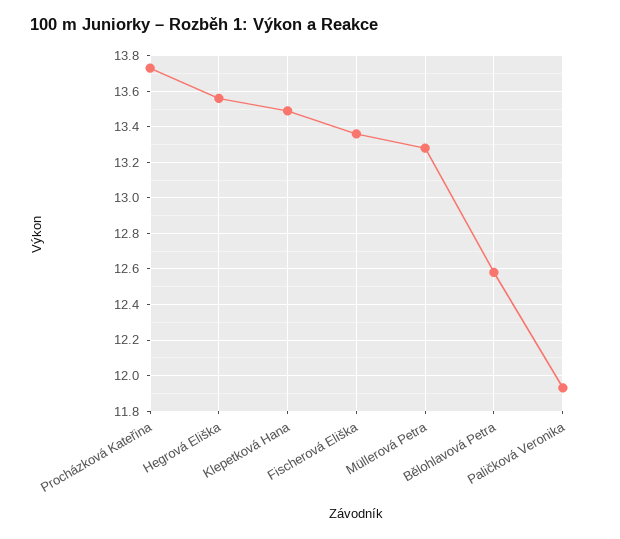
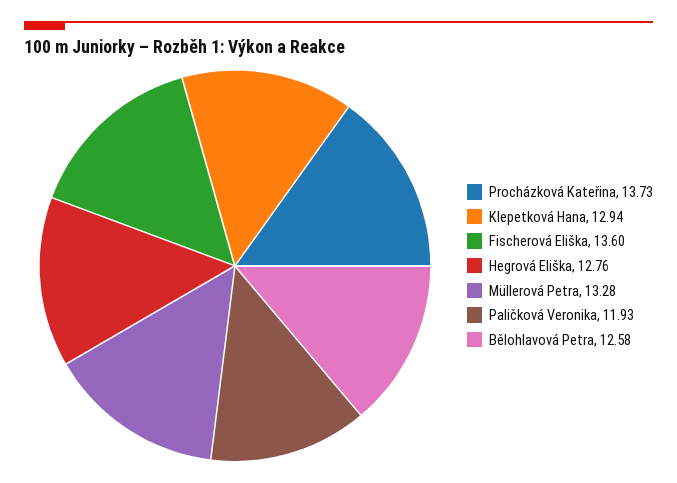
  {
    "Procházková Kateřina": 13.73,
-   "Hegrová Eliška": 13.55,
+   "Hegrová Eliška": 12.76,
-   "Klepetková Hana": 13.5,
+   "Klepetková Hana": 12.94,
-   "Fischerová Eliška": 13.35,
+   "Fischerová Eliška": 13.6,
    "Müllerová Petra": 13.28,
    "Bělohlavová Petra": 12.58,
    "Paličková Veronika": 11.93
  }

